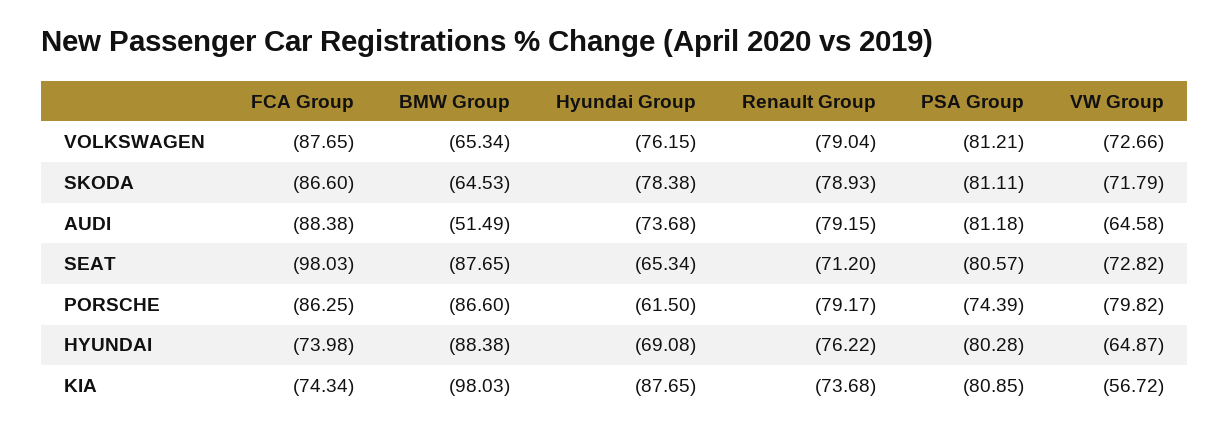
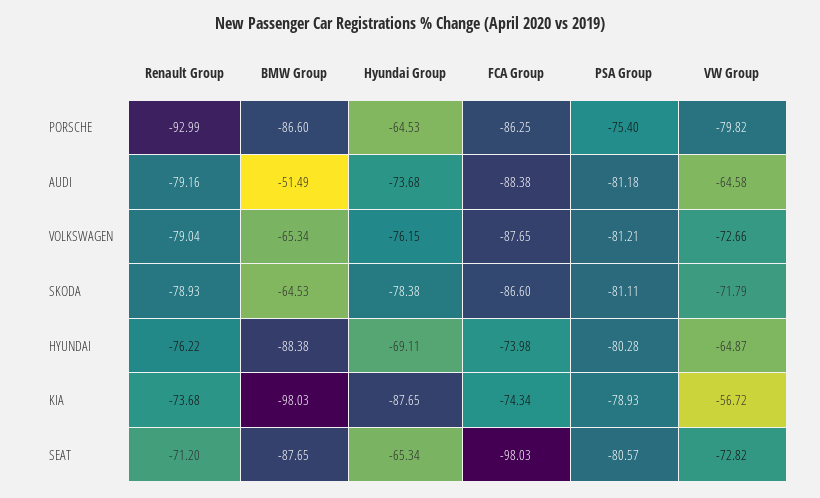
  {
    "FCA Group": {
      "VOLKSWAGEN": -87.65,
      "SKODA": -86.6,
      "AUDI": -88.38,
      "SEAT": -98.03,
      "PORSCHE": -86.25,
      "HYUNDAI": -73.98,
      "KIA": -74.34
    },
    "BMW Group": {
      "VOLKSWAGEN": -65.34,
      "SKODA": -64.53,
      "AUDI": -51.49,
      "SEAT": -87.65,
      "PORSCHE": -86.6,
      "HYUNDAI": -88.38,
      "KIA": -98.03
    },
    "Hyundai Group": {
      "VOLKSWAGEN": -76.15,
      "SKODA": -78.38,
      "AUDI": -73.68,
      "SEAT": -65.34,
-     "PORSCHE": -61.5,
+     "PORSCHE": -64.53,
-     "HYUNDAI": -69.08,
+     "HYUNDAI": -69.11,
      "KIA": -87.65
    },
    "Renault Group": {
      "VOLKSWAGEN": -79.04,
      "SKODA": -78.93,
-     "AUDI": -79.15,
+     "AUDI": -79.16,
      "SEAT": -71.2,
-     "PORSCHE": -79.17,
+     "PORSCHE": -92.99,
      "HYUNDAI": -76.22,
      "KIA": -73.68
    },
    "PSA Group": {
      "VOLKSWAGEN": -81.21,
      "SKODA": -81.11,
      "AUDI": -81.18,
      "SEAT": -80.57,
-     "PORSCHE": -74.39,
+     "PORSCHE": -75.4,
      "HYUNDAI": -80.28,
-     "KIA": -80.85
+     "KIA": -78.93
    },
    "VW Group": {
      "VOLKSWAGEN": -72.66,
      "SKODA": -71.79,
      "AUDI": -64.58,
      "SEAT": -72.82,
      "PORSCHE": -79.82,
      "HYUNDAI": -64.87,
      "KIA": -56.72
    }
  }

